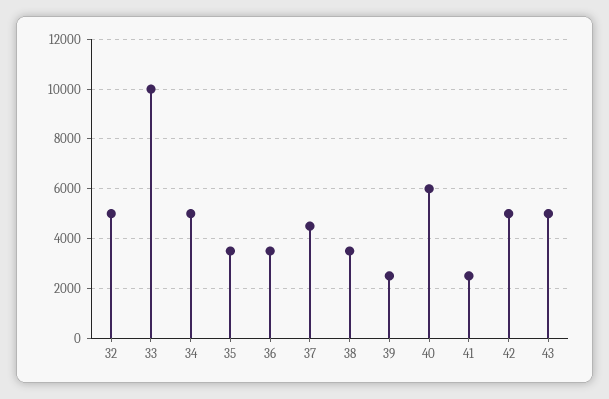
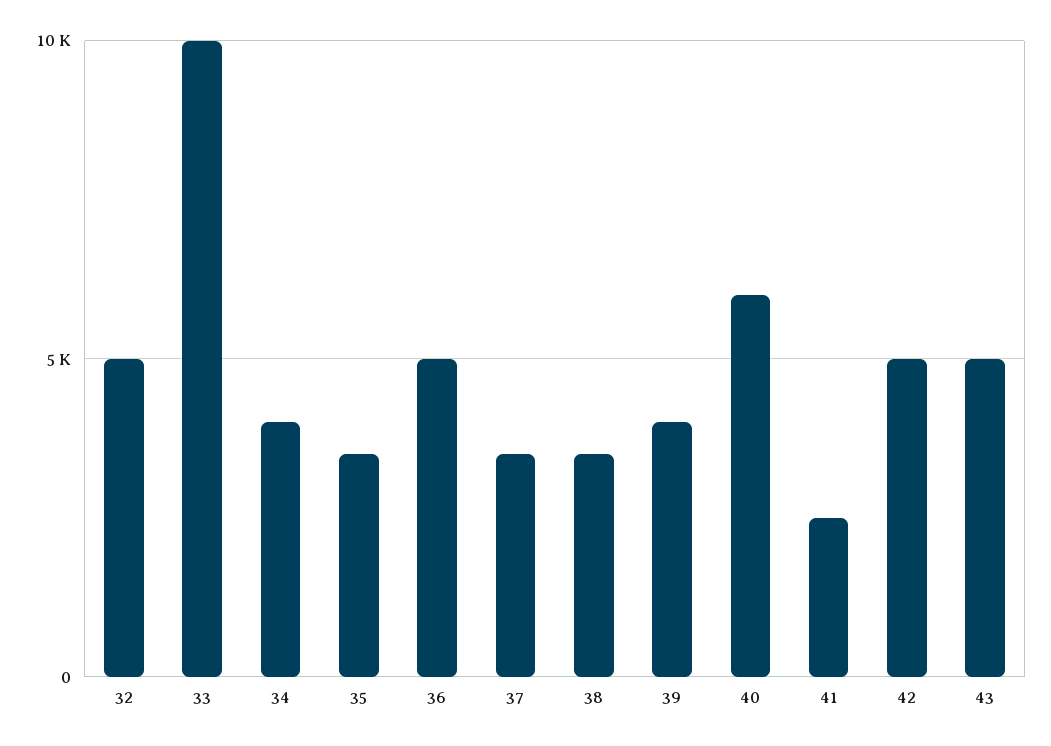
  {
    "32": 5000,
    "33": 10000,
-   "34": 5000,
+   "34": 4000,
    "35": 3500,
-   "36": 3500,
+   "36": 5000,
-   "37": 4500,
+   "37": 3500,
    "38": 3500,
-   "39": 2500,
+   "39": 4000,
    "40": 6000,
    "41": 2500,
    "42": 5000,
    "43": 5000
  }

